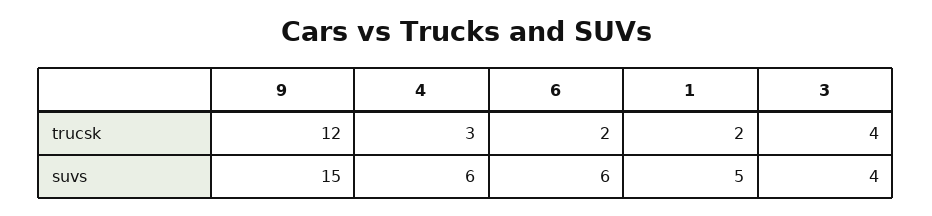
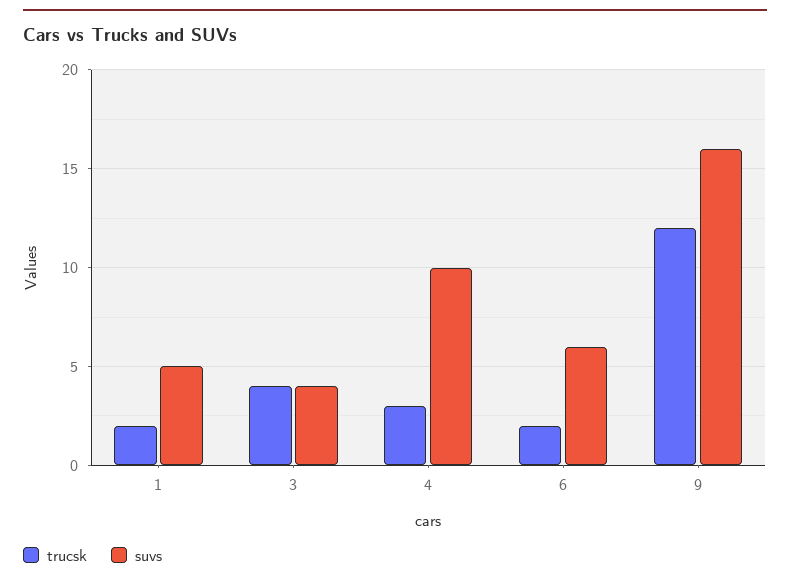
  {
    "trucsk": {
      "9": 12,
      "4": 3,
      "6": 2,
      "1": 2,
      "3": 4
    },
    "suvs": {
-     "9": 15,
+     "9": 16,
-     "4": 6,
+     "4": 10,
      "6": 6,
      "1": 5,
      "3": 4
    }
  }

